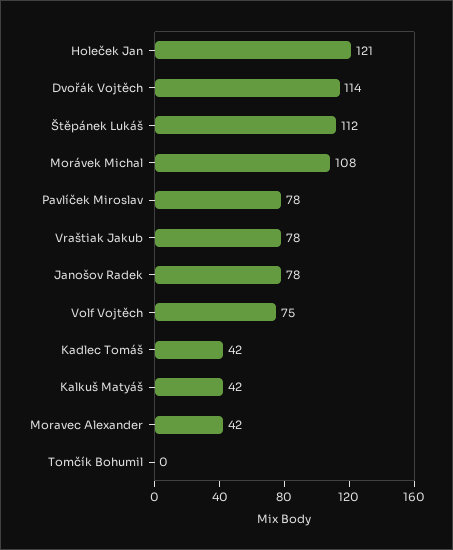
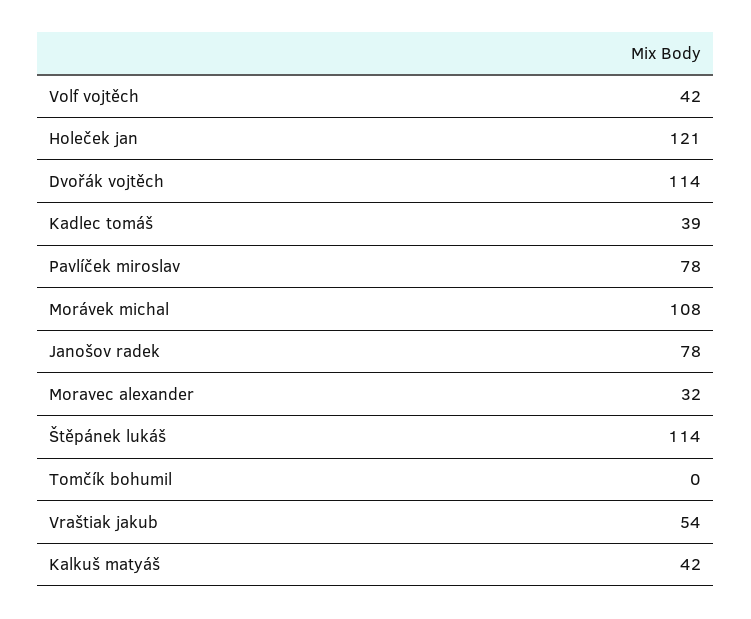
  {
    "Holeček Jan": 121,
    "Dvořák Vojtěch": 114,
-   "Štěpánek Lukáš": 112,
+   "Štěpánek Lukáš": 114,
    "Morávek Michal": 108,
    "Pavlíček Miroslav": 78,
-   "Vraštiak Jakub": 78,
+   "Vraštiak Jakub": 54,
    "Janošov Radek": 78,
-   "Volf Vojtěch": 75,
+   "Volf Vojtěch": 42,
-   "Kadlec Tomáš": 42,
+   "Kadlec Tomáš": 39,
    "Kalkuš Matyáš": 42,
-   "Moravec Alexander": 42,
+   "Moravec Alexander": 32,
    "Tomčík Bohumil": 0
  }

